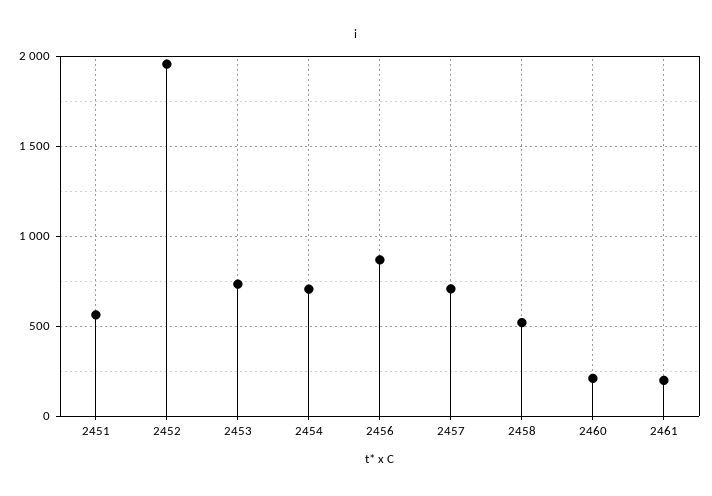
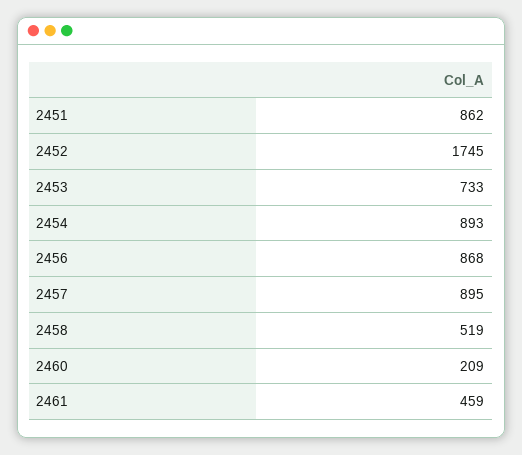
  {
-   "2451": 550,
+   "2451": 862,
-   "2452": 1950,
+   "2452": 1745,
    "2453": 733,
-   "2454": 700,
+   "2454": 893,
    "2456": 868,
-   "2457": 700,
+   "2457": 895,
    "2458": 519,
    "2460": 209,
-   "2461": 200
+   "2461": 459
  }

